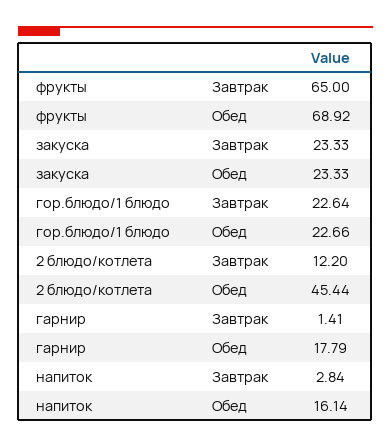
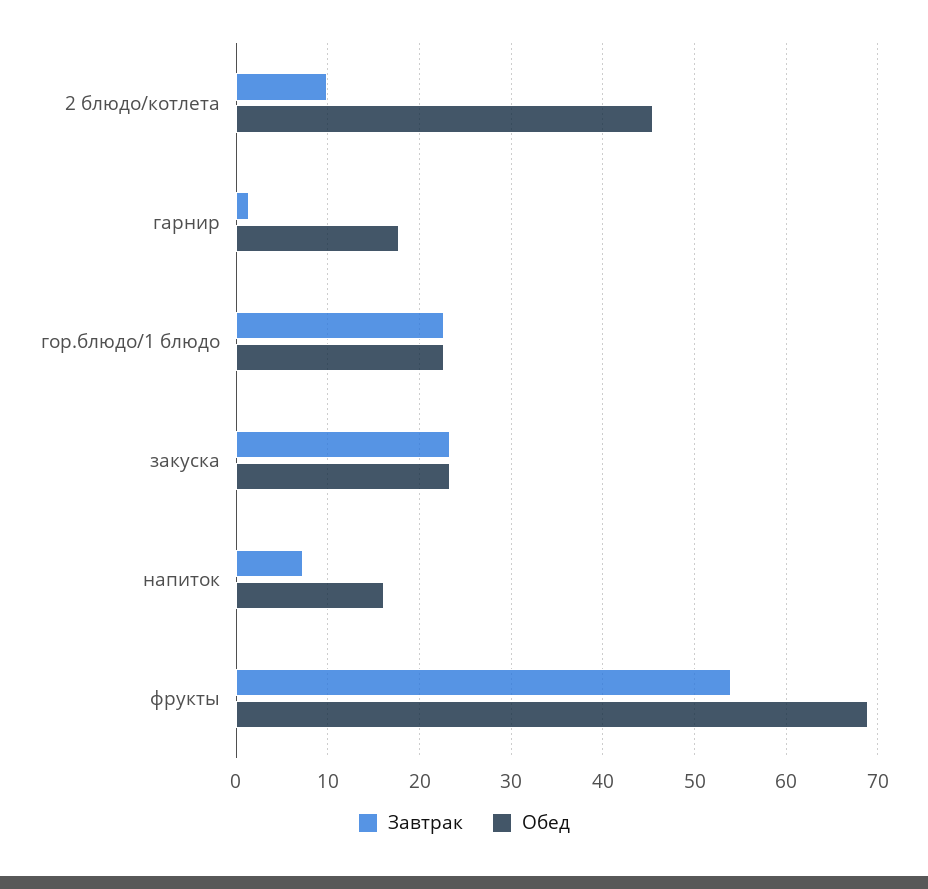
  {
    "Завтрак": {
-     "фрукты": 65,
+     "фрукты": 54,
      "закуска": 23.33,
      "гор.блюдо/1 блюдо": 22.64,
-     "2 блюдо/котлета": 12.2,
+     "2 блюдо/котлета": 10,
      "гарнир": 1.41,
-     "напиток": 2.84
+     "напиток": 7
    },
    "Обед": {
      "фрукты": 68.92,
      "закуска": 23.33,
      "гор.блюдо/1 блюдо": 22.66,
      "2 блюдо/котлета": 45.44,
      "гарнир": 17.79,
      "напиток": 16.14
    }
  }

